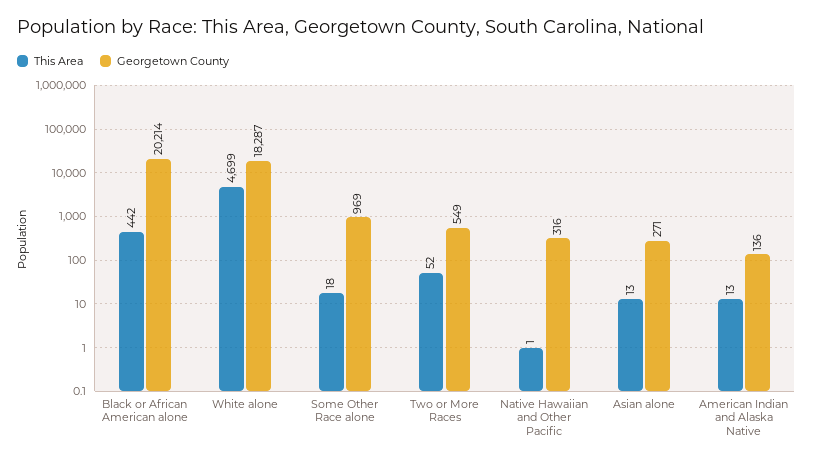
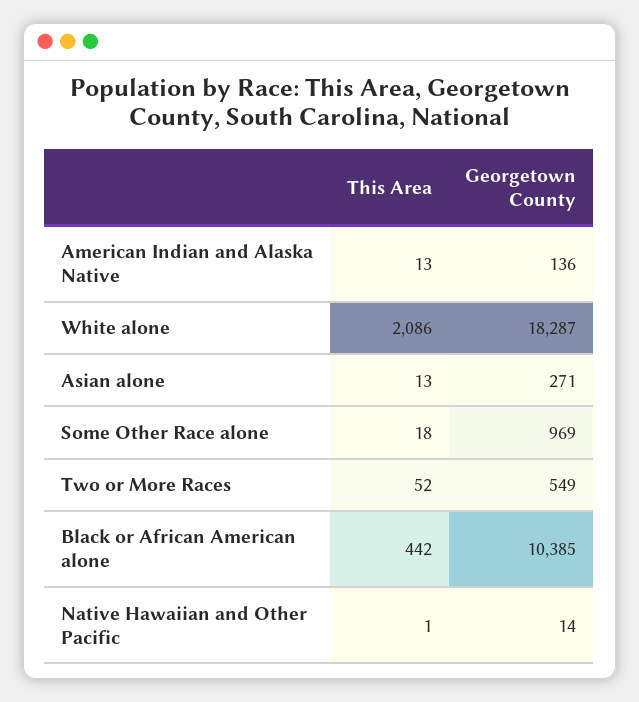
  {
    "This Area": {
      "Black or African American alone": 442,
-     "White alone": 4699,
+     "White alone": 2086,
      "Some Other Race alone": 18,
      "Two or More Races": 52,
      "Native Hawaiian and Other Pacific": 1,
      "Asian alone": 13,
      "American Indian and Alaska Native": 13
    },
    "Georgetown County": {
-     "Black or African American alone": 20214,
+     "Black or African American alone": 10385,
      "White alone": 18287,
      "Some Other Race alone": 969,
      "Two or More Races": 549,
-     "Native Hawaiian and Other Pacific": 316,
+     "Native Hawaiian and Other Pacific": 14,
      "Asian alone": 271,
      "American Indian and Alaska Native": 136
    }
  }

